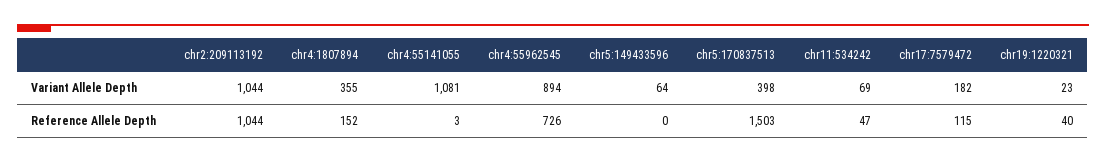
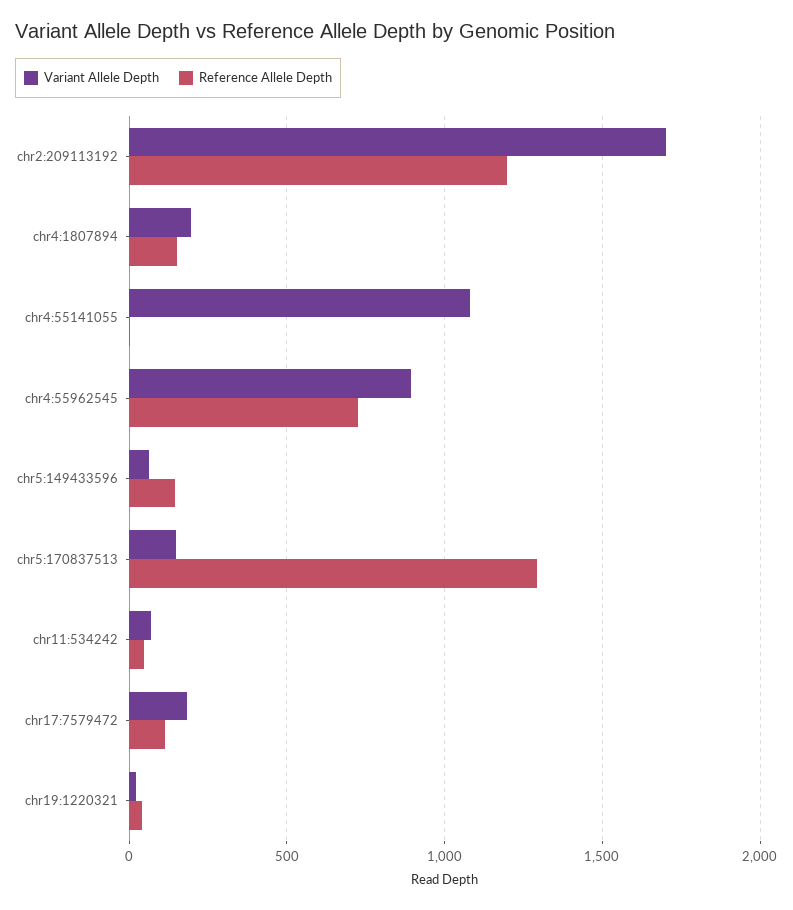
  {
    "Variant Allele Depth": {
-     "chr2:209113192": 1044,
+     "chr2:209113192": 1700,
-     "chr4:1807894": 355,
+     "chr4:1807894": 200,
      "chr4:55141055": 1081,
      "chr4:55962545": 894,
      "chr5:149433596": 64,
-     "chr5:170837513": 398,
+     "chr5:170837513": 150,
      "chr11:534242": 69,
      "chr17:7579472": 182,
      "chr19:1220321": 23
    },
    "Reference Allele Depth": {
-     "chr2:209113192": 1044,
+     "chr2:209113192": 1200,
      "chr4:1807894": 152,
      "chr4:55141055": 3,
      "chr4:55962545": 726,
-     "chr5:149433596": 0,
+     "chr5:149433596": 150,
-     "chr5:170837513": 1503,
+     "chr5:170837513": 1300,
      "chr11:534242": 47,
      "chr17:7579472": 115,
      "chr19:1220321": 40
    }
  }

